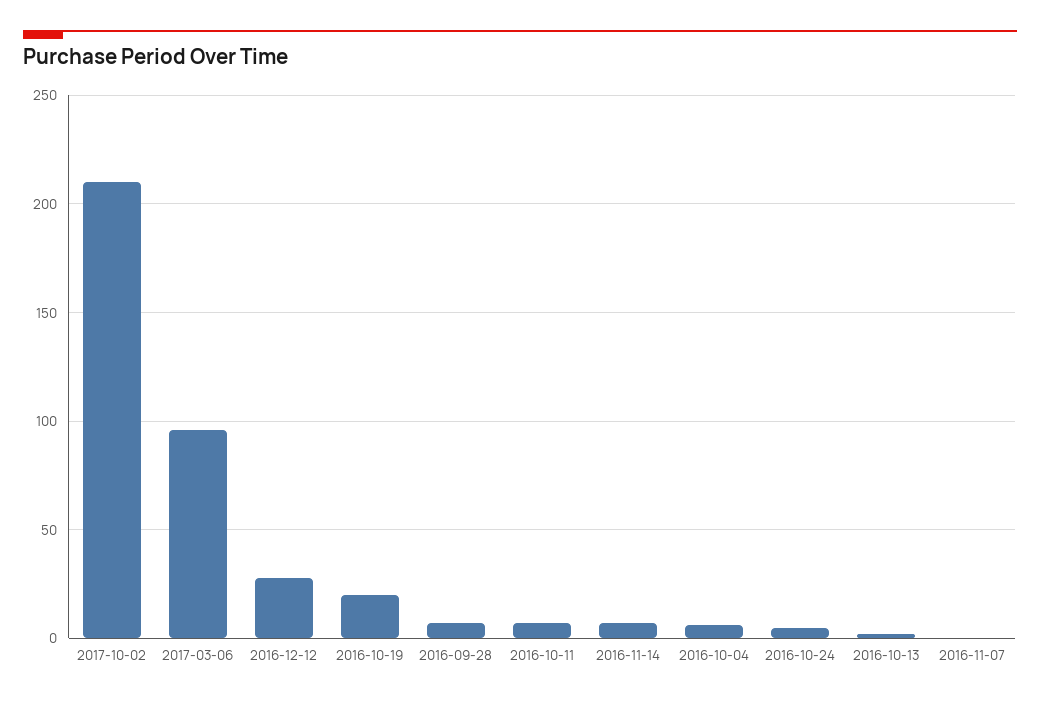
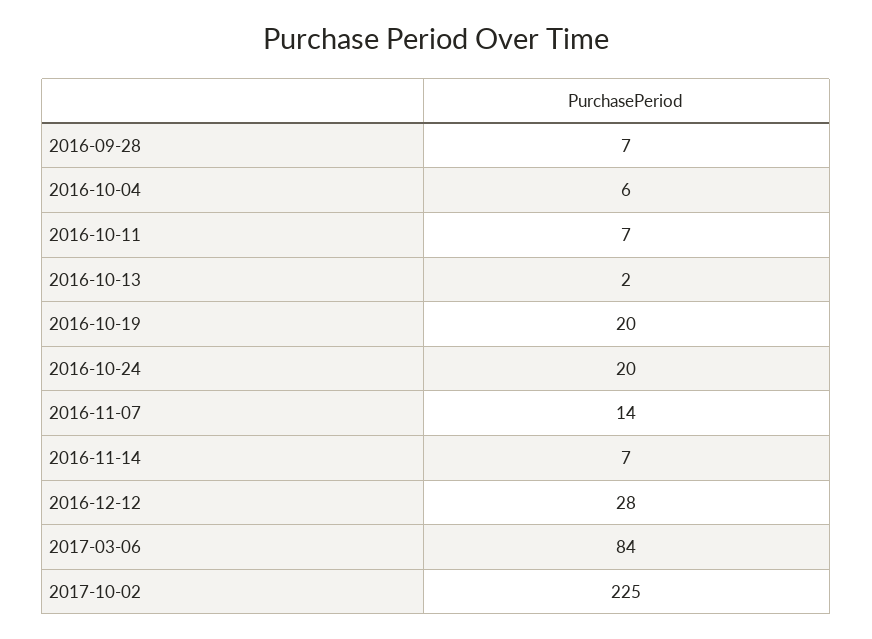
  {
-   "2017-10-02": 210,
+   "2017-10-02": 225,
-   "2017-03-06": 95,
+   "2017-03-06": 84,
    "2016-12-12": 28,
    "2016-10-19": 20,
    "2016-09-28": 7,
    "2016-10-11": 7,
    "2016-11-14": 7,
    "2016-10-04": 6,
-   "2016-10-24": 5,
+   "2016-10-24": 20,
    "2016-10-13": 2,
-   "2016-11-07": 0
+   "2016-11-07": 14
  }

